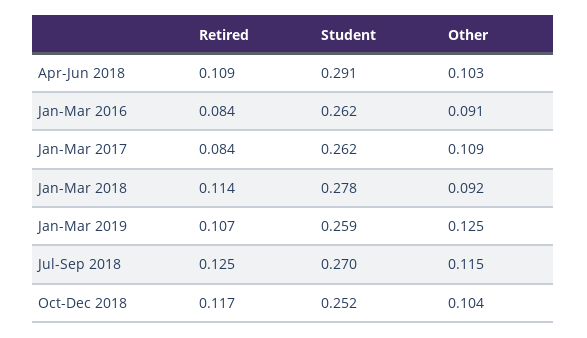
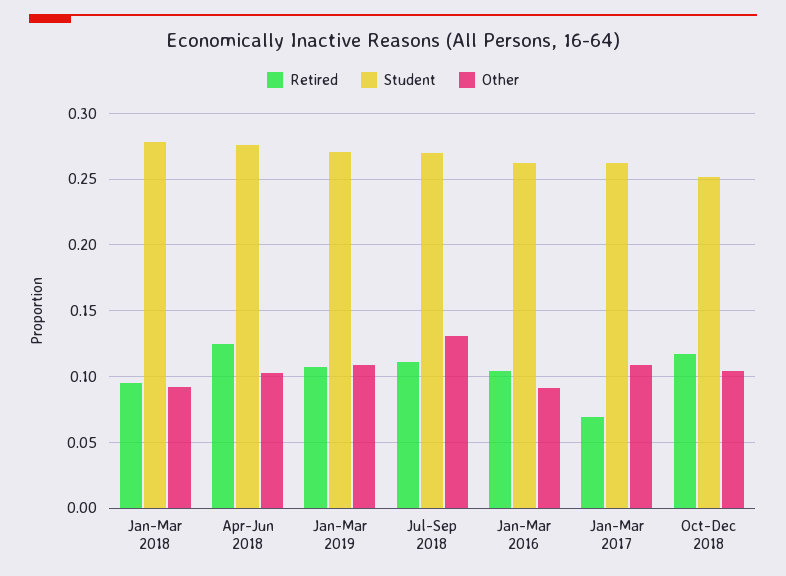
  {
    "Retired": {
-     "Apr-Jun 2018": 0.109,
+     "Apr-Jun 2018": 0.125,
-     "Jan-Mar 2016": 0.084,
+     "Jan-Mar 2016": 0.105,
-     "Jan-Mar 2017": 0.084,
+     "Jan-Mar 2017": 0.07,
-     "Jan-Mar 2018": 0.114,
+     "Jan-Mar 2018": 0.095,
      "Jan-Mar 2019": 0.107,
-     "Jul-Sep 2018": 0.125,
+     "Jul-Sep 2018": 0.11,
      "Oct-Dec 2018": 0.117
    },
    "Student": {
-     "Apr-Jun 2018": 0.291,
+     "Apr-Jun 2018": 0.275,
      "Jan-Mar 2016": 0.262,
      "Jan-Mar 2017": 0.262,
      "Jan-Mar 2018": 0.278,
-     "Jan-Mar 2019": 0.259,
+     "Jan-Mar 2019": 0.27,
      "Jul-Sep 2018": 0.27,
      "Oct-Dec 2018": 0.252
    },
    "Other": {
      "Apr-Jun 2018": 0.103,
      "Jan-Mar 2016": 0.091,
      "Jan-Mar 2017": 0.109,
      "Jan-Mar 2018": 0.092,
-     "Jan-Mar 2019": 0.125,
+     "Jan-Mar 2019": 0.11,
-     "Jul-Sep 2018": 0.115,
+     "Jul-Sep 2018": 0.13,
      "Oct-Dec 2018": 0.104
    }
  }

